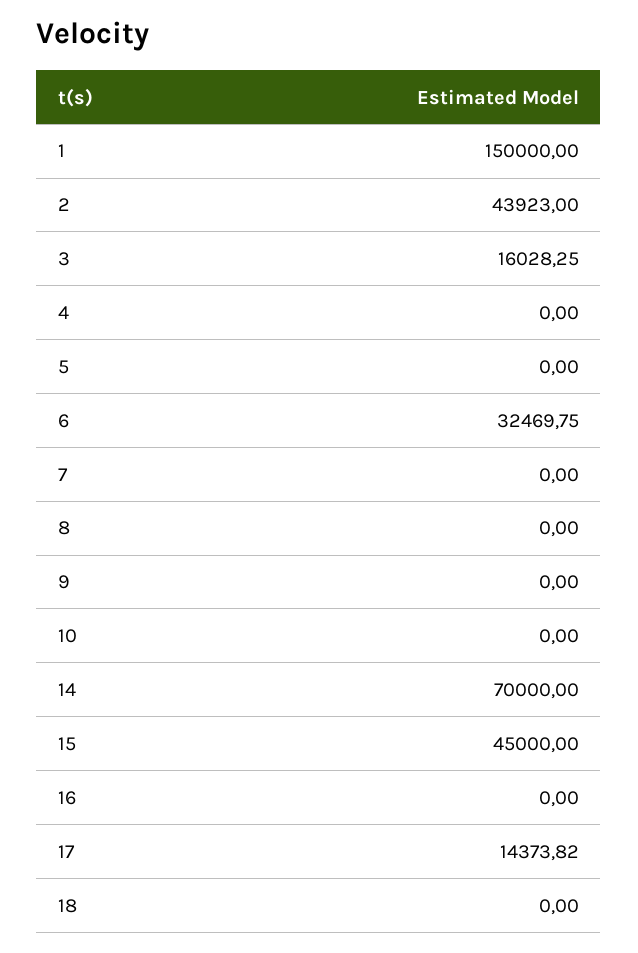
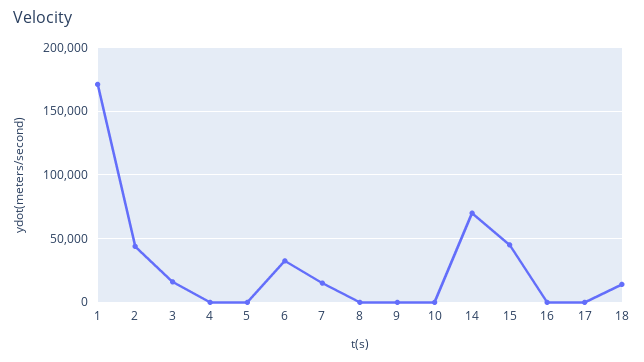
  {
-   "1": 150000,
+   "1": 170000,
    "2": 43923,
    "3": 16028.25,
    "4": 0,
    "5": 0,
    "6": 32469.75,
-   "7": 0,
+   "7": 15000,
    "8": 0,
    "9": 0,
    "10": 0,
    "14": 70000,
    "15": 45000,
    "16": 0,
-   "17": 14373.82,
+   "17": 0,
-   "18": 0
+   "18": 15000
  }

